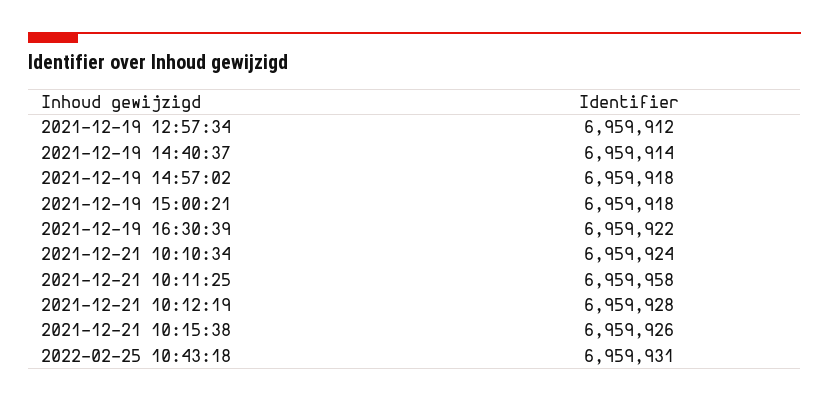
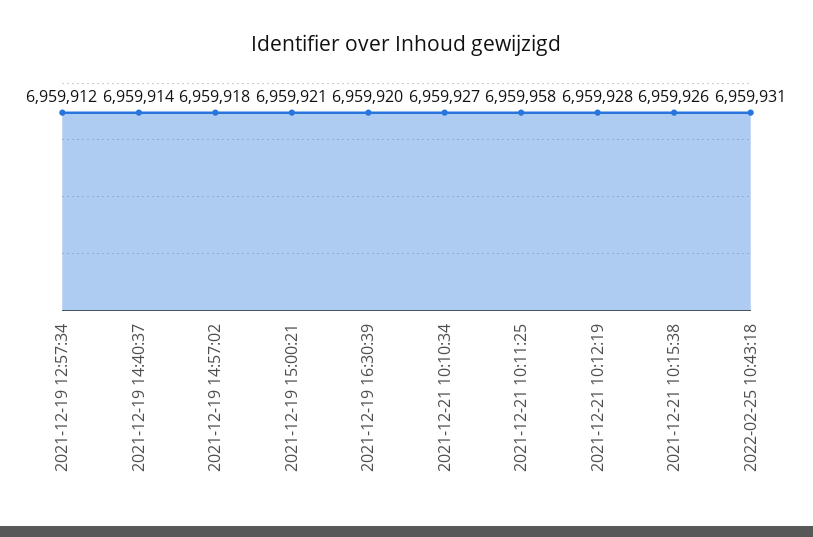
  {
    "2021-12-19 12:57:34": 6959912,
    "2021-12-19 14:40:37": 6959914,
    "2021-12-19 14:57:02": 6959918,
-   "2021-12-19 15:00:21": 6959918,
+   "2021-12-19 15:00:21": 6959921,
-   "2021-12-19 16:30:39": 6959922,
+   "2021-12-19 16:30:39": 6959920,
-   "2021-12-21 10:10:34": 6959924,
+   "2021-12-21 10:10:34": 6959927,
    "2021-12-21 10:11:25": 6959958,
    "2021-12-21 10:12:19": 6959928,
    "2021-12-21 10:15:38": 6959926,
    "2022-02-25 10:43:18": 6959931
  }

